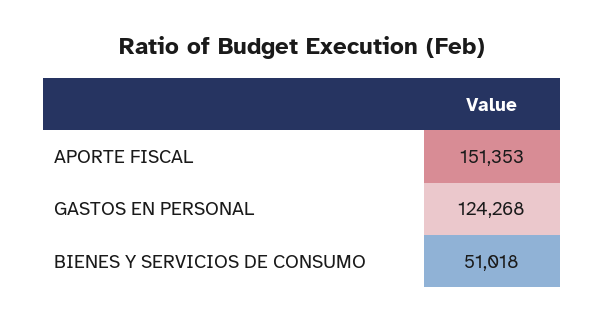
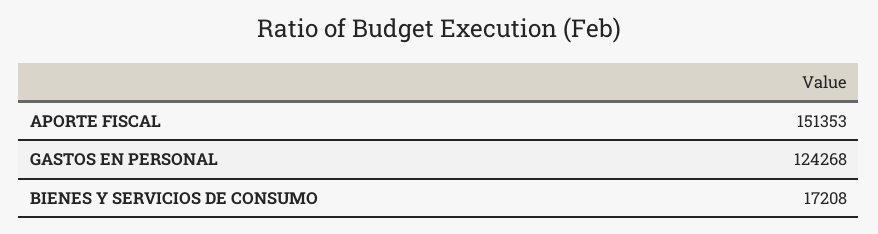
  {
    "APORTE FISCAL": 151353,
    "GASTOS EN PERSONAL": 124268,
-   "BIENES Y SERVICIOS DE CONSUMO": 51018
+   "BIENES Y SERVICIOS DE CONSUMO": 17208
  }

